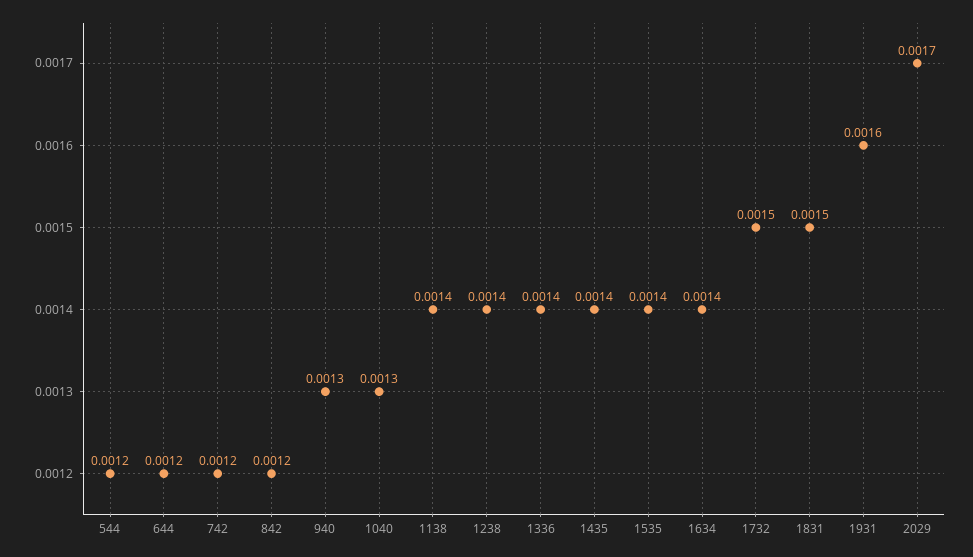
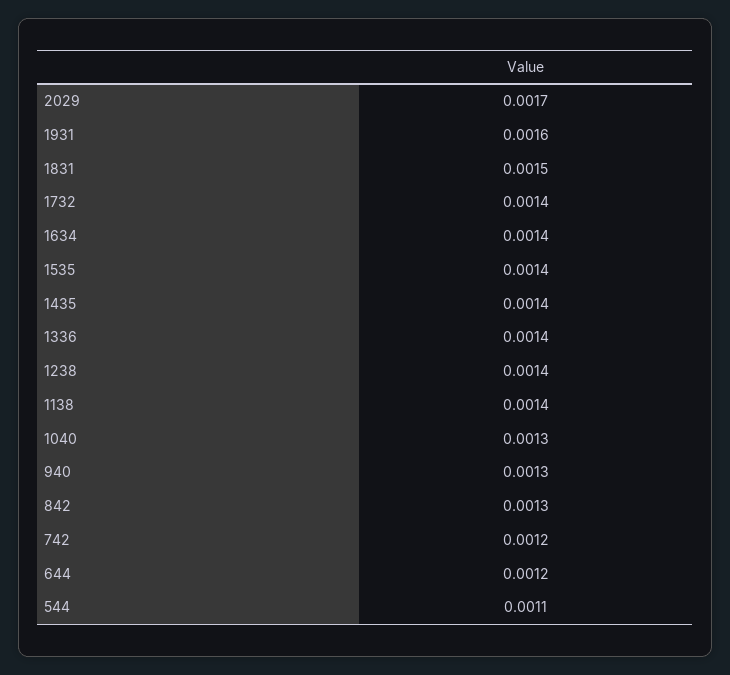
  {
-   "544": 0.0012,
+   "544": 0.0011,
    "644": 0.0012,
    "742": 0.0012,
-   "842": 0.0012,
+   "842": 0.0013,
    "940": 0.0013,
    "1040": 0.0013,
    "1138": 0.0014,
    "1238": 0.0014,
    "1336": 0.0014,
    "1435": 0.0014,
    "1535": 0.0014,
    "1634": 0.0014,
-   "1732": 0.0015,
+   "1732": 0.0014,
    "1831": 0.0015,
    "1931": 0.0016,
    "2029": 0.0017
  }

